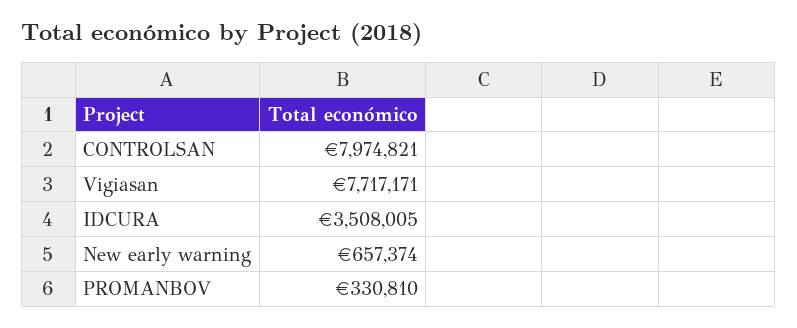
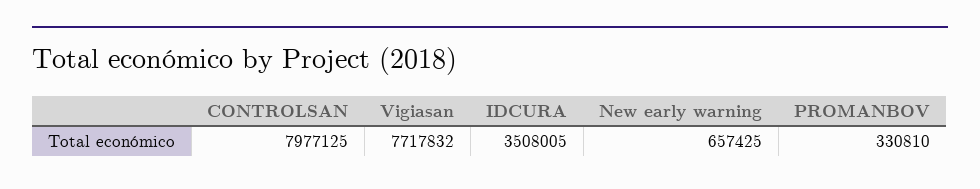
  {
-   "CONTROLSAN": 7974821,
+   "CONTROLSAN": 7977125,
-   "Vigiasan": 7717171,
+   "Vigiasan": 7717832,
    "IDCURA": 3508005,
-   "New early warning": 657374,
+   "New early warning": 657425,
    "PROMANBOV": 330810
  }

